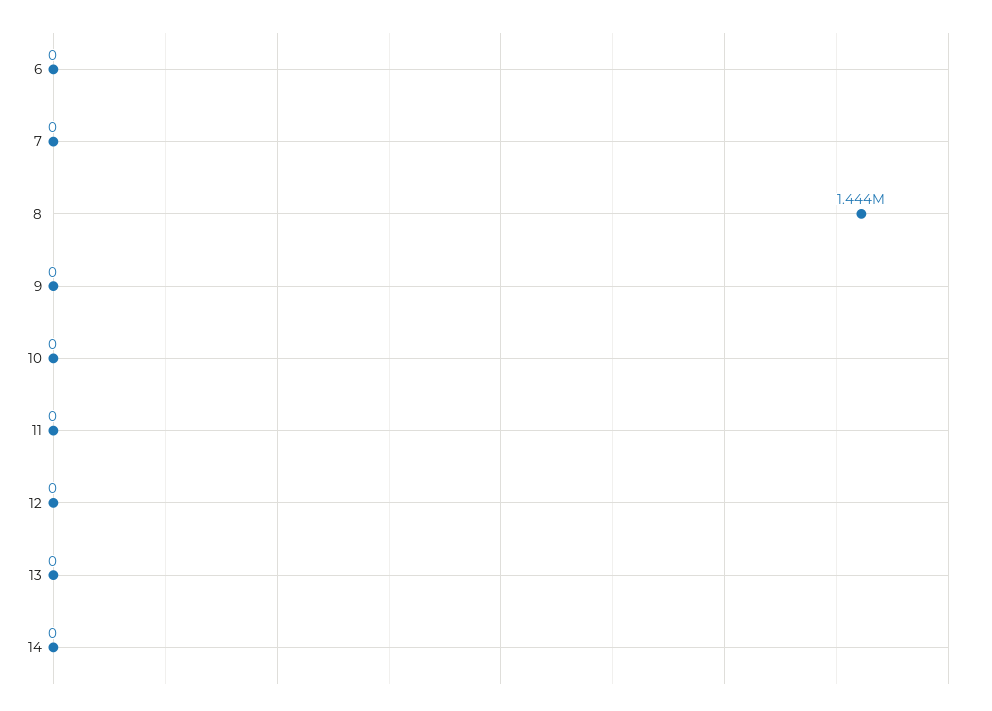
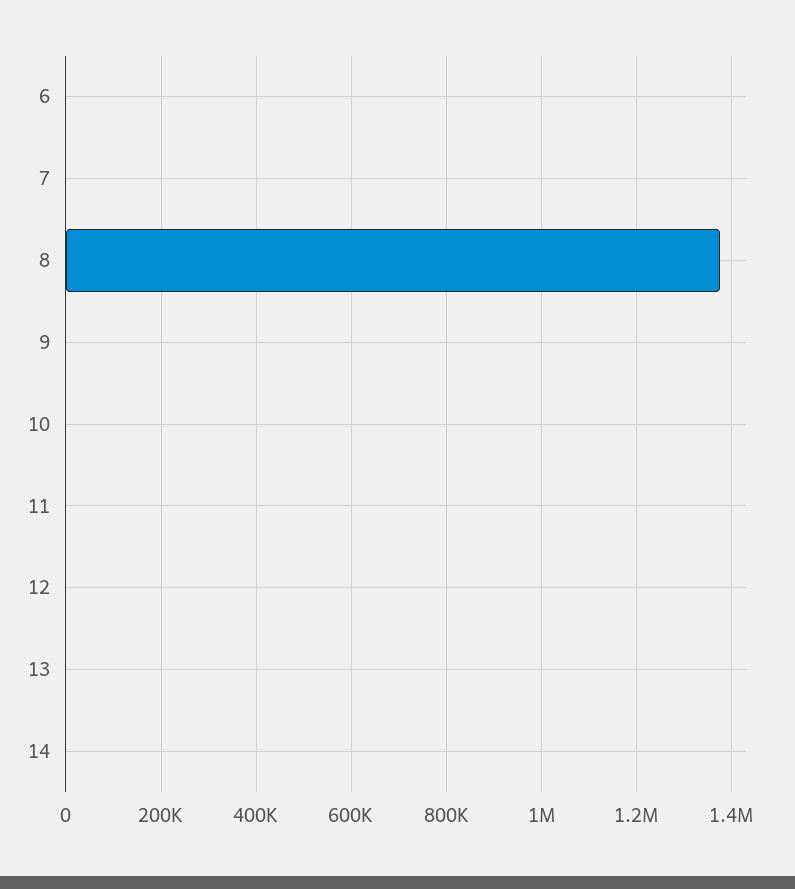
  {
    "6": 0,
    "7": 0,
-   "8": 1444000,
+   "8": 1380000,
    "9": 0,
    "10": 0,
    "11": 0,
    "12": 0,
    "13": 0,
    "14": 0
  }

